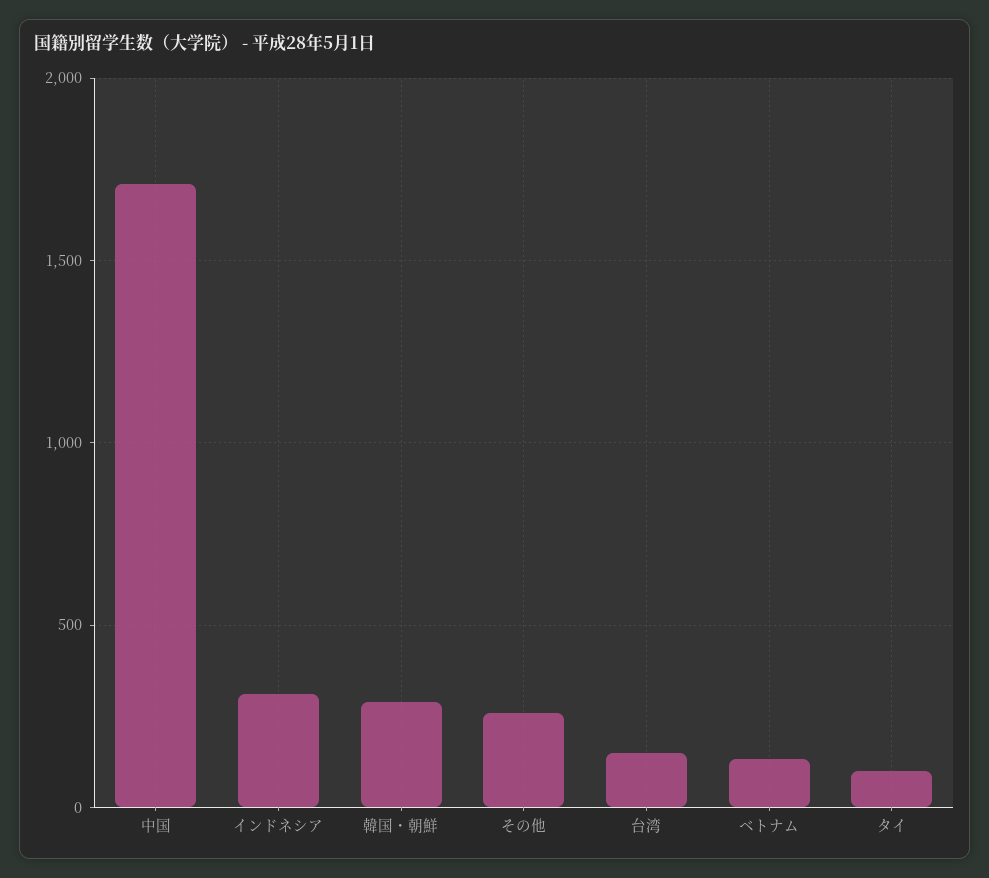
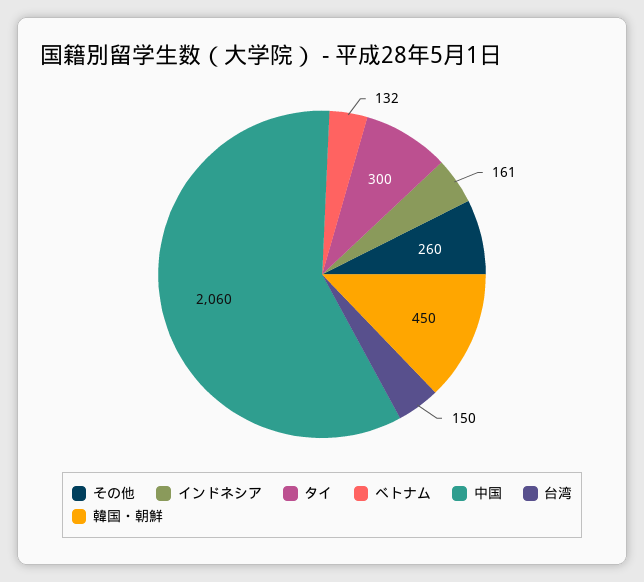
  {
-   "中国": 1700,
+   "中国": 2060,
-   "インドネシア": 300,
+   "インドネシア": 161,
-   "韓国・朝鮮": 300,
+   "韓国・朝鮮": 450,
    "その他": 260,
    "台湾": 150,
    "ベトナム": 132,
-   "タイ": 100
+   "タイ": 300
  }

